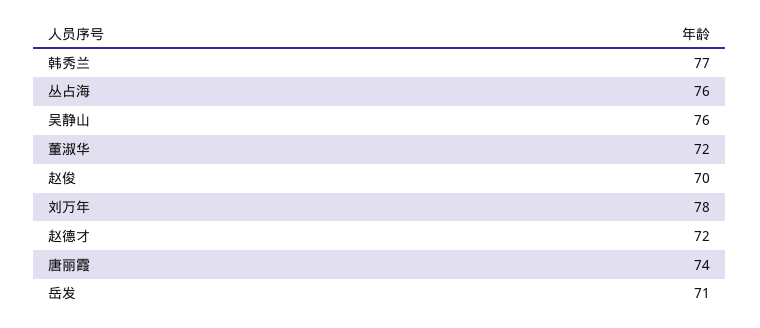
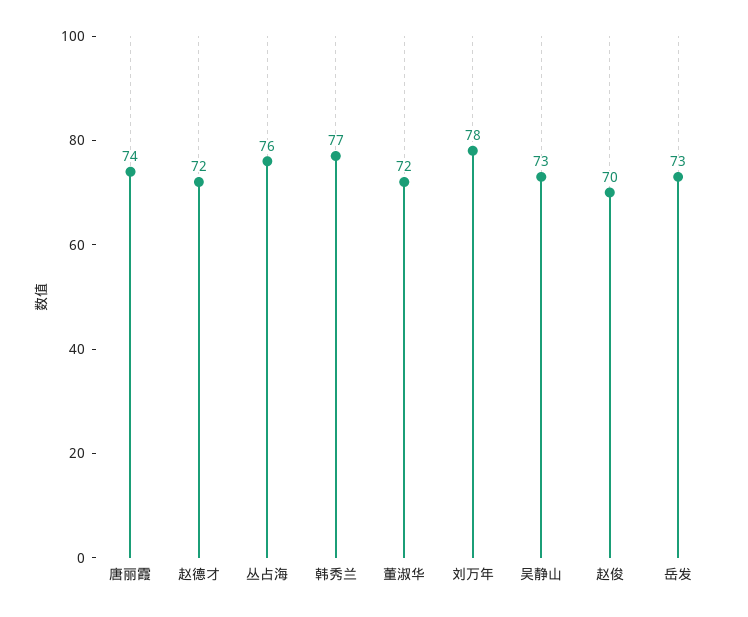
  {
    "韩秀兰": 77,
    "丛占海": 76,
-   "吴静山": 76,
+   "吴静山": 73,
    "董淑华": 72,
    "赵俊": 70,
    "刘万年": 78,
    "赵德才": 72,
    "唐丽霞": 74,
-   "岳发": 71
+   "岳发": 73
  }

